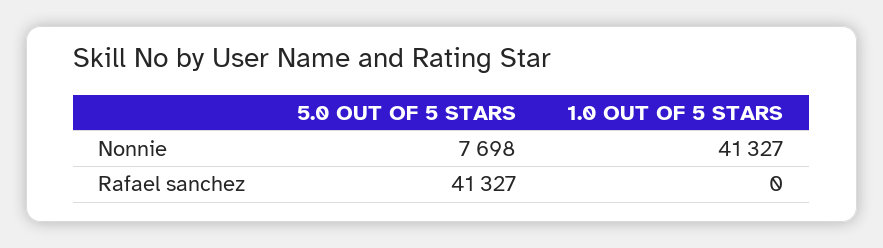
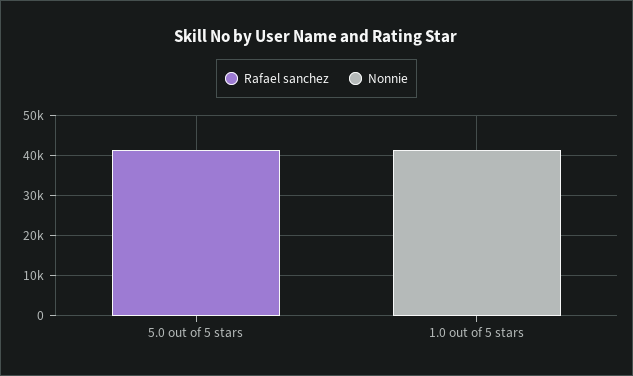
  {
    "Nonnie": {
-     "5.0 OUT OF 5 STARS": 7698,
+     "5.0 OUT OF 5 STARS": 0,
      "1.0 OUT OF 5 STARS": 41327
    },
    "Rafael sanchez": {
      "5.0 OUT OF 5 STARS": 41327,
      "1.0 OUT OF 5 STARS": 0
    }
  }

